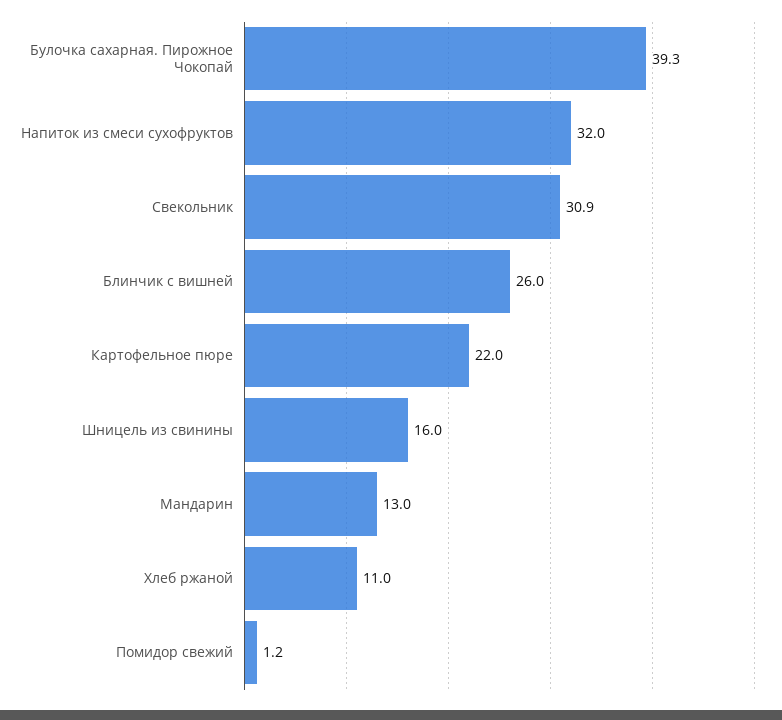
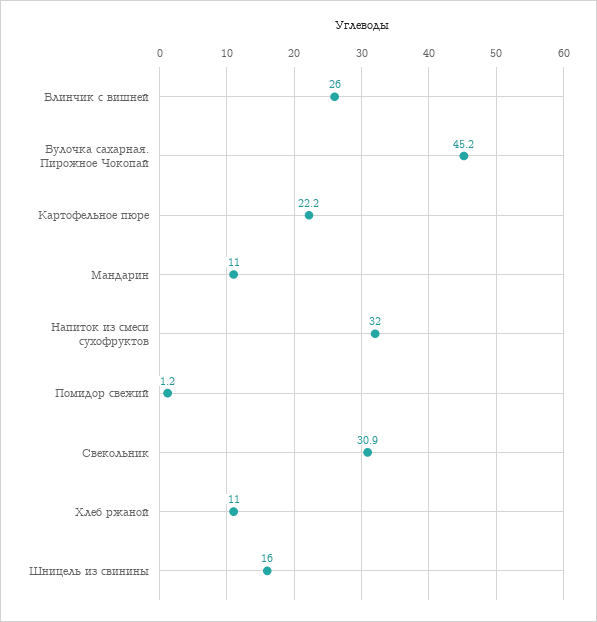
  {
-   "Булочка сахарная. Пирожное Чокопай": 39.3,
+   "Булочка сахарная. Пирожное Чокопай": 45.2,
    "Напиток из смеси сухофруктов": 32,
    "Свекольник": 30.9,
    "Блинчик с вишней": 26,
-   "Картофельное пюре": 22,
+   "Картофельное пюре": 22.2,
    "Шницель из свинины": 16,
-   "Мандарин": 13,
+   "Мандарин": 11,
    "Хлеб ржаной": 11,
    "Помидор свежий": 1.2
  }

